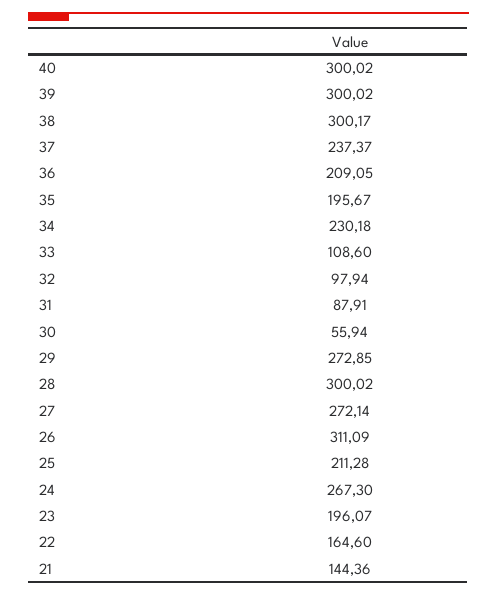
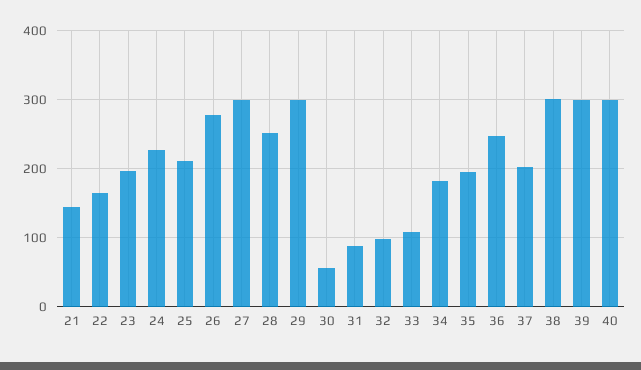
  {
    "40": 300.02,
    "39": 300.02,
    "38": 300.17,
-   "37": 237.37,
+   "37": 200,
-   "36": 209.05,
+   "36": 250,
    "35": 195.67,
-   "34": 230.18,
+   "34": 180,
    "33": 108.6,
    "32": 97.94,
    "31": 87.91,
    "30": 55.94,
-   "29": 272.85,
+   "29": 300,
-   "28": 300.02,
+   "28": 250,
-   "27": 272.14,
+   "27": 300,
-   "26": 311.09,
+   "26": 280,
    "25": 211.28,
-   "24": 267.3,
+   "24": 230,
    "23": 196.07,
    "22": 164.6,
    "21": 144.36
  }

